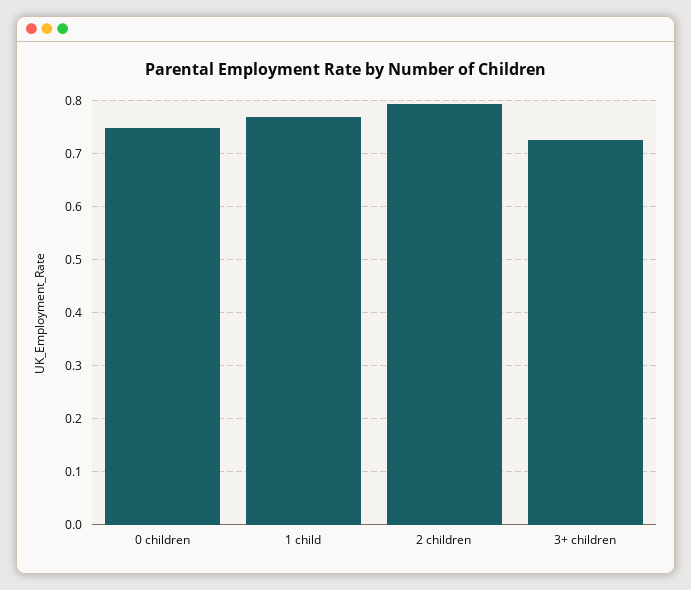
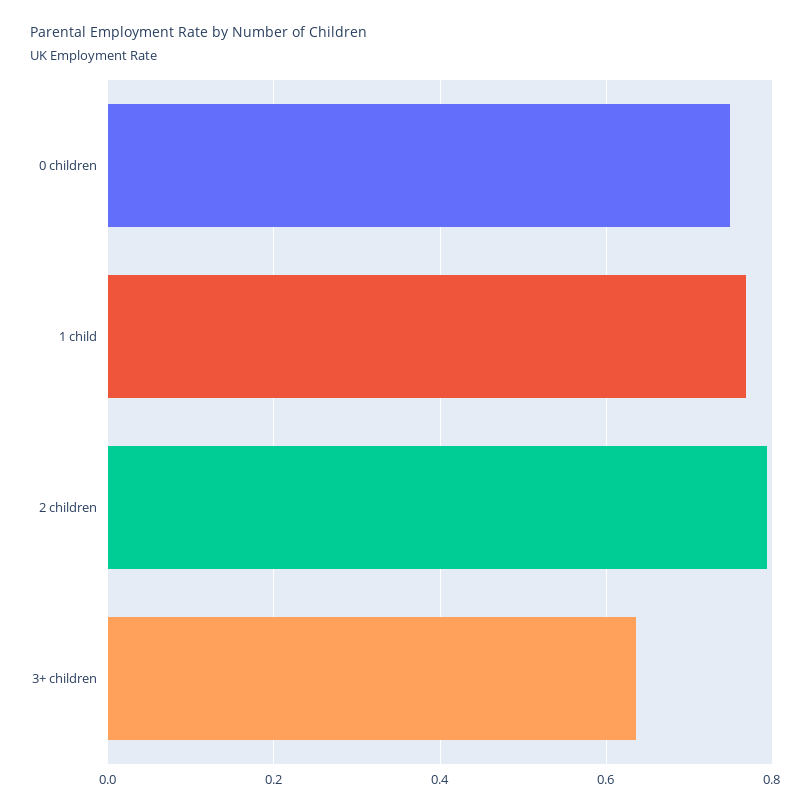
  {
    "0 children": 0.74,
    "1 child": 0.76,
    "2 children": 0.8,
-   "3+ children": 0.72
+   "3+ children": 0.64
  }

